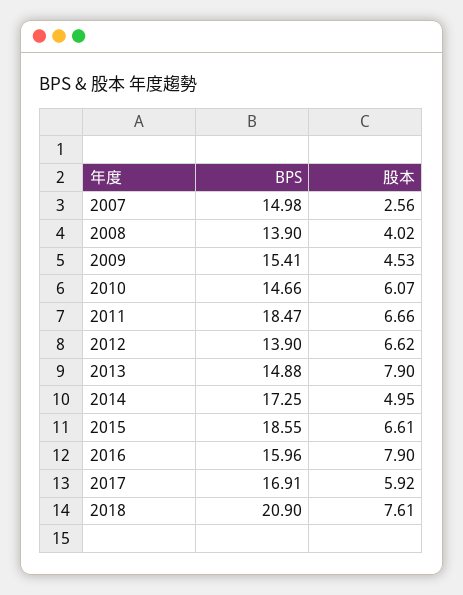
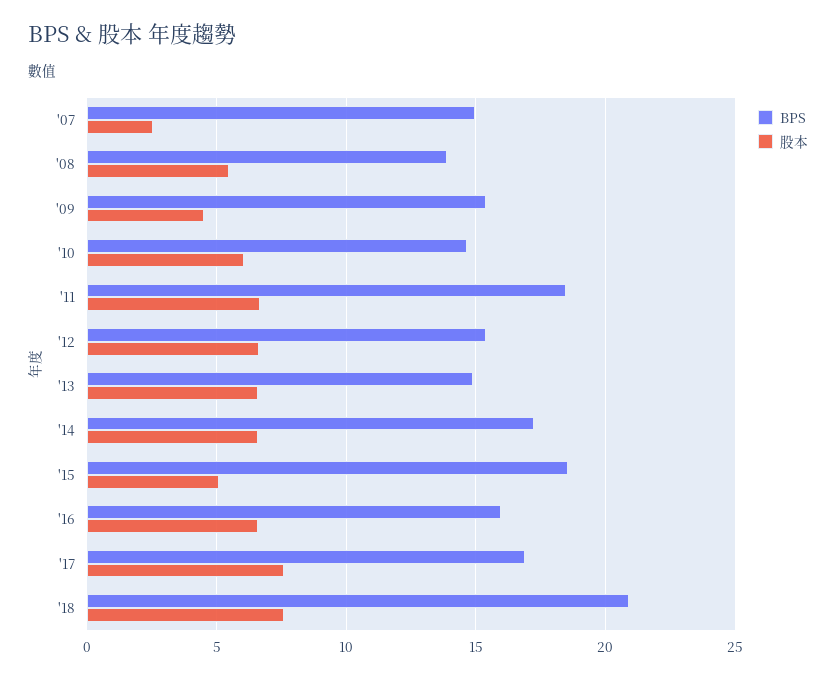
  {
    "BPS": {
      "2007": 14.98,
      "2008": 13.9,
      "2009": 15.41,
      "2010": 14.66,
      "2011": 18.47,
-     "2012": 13.9,
+     "2012": 15.5,
      "2013": 14.88,
      "2014": 17.25,
      "2015": 18.55,
      "2016": 15.96,
      "2017": 16.91,
      "2018": 20.9
    },
    "股本": {
      "2007": 2.56,
-     "2008": 4.02,
+     "2008": 5.5,
      "2009": 4.53,
      "2010": 6.07,
      "2011": 6.66,
      "2012": 6.62,
-     "2013": 7.9,
+     "2013": 6.5,
-     "2014": 4.95,
+     "2014": 6.5,
-     "2015": 6.61,
+     "2015": 5,
-     "2016": 7.9,
+     "2016": 6.5,
-     "2017": 5.92,
+     "2017": 7.5,
      "2018": 7.61
    }
  }

